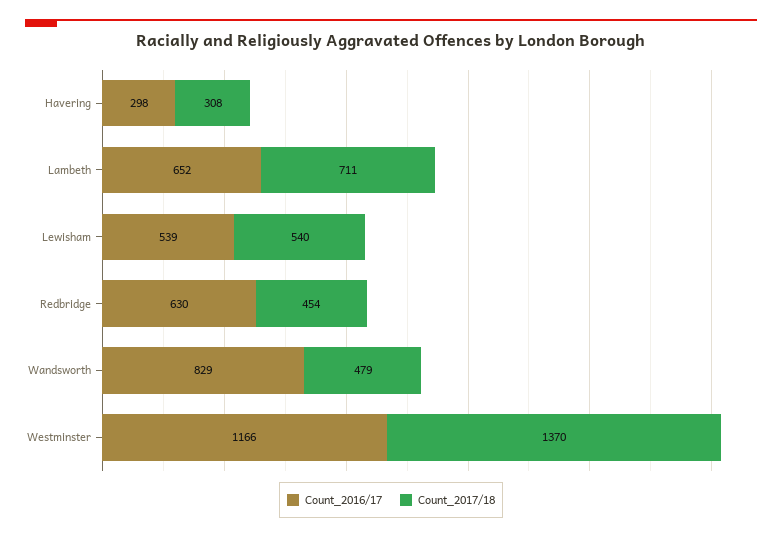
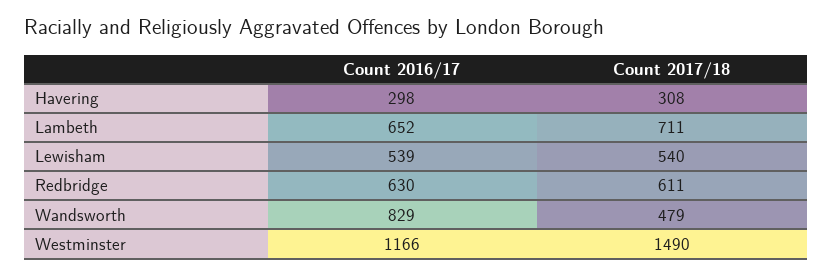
  {
    "Count_2016/17": {
      "Havering": 298,
      "Lambeth": 652,
      "Lewisham": 539,
      "Redbridge": 630,
      "Wandsworth": 829,
      "Westminster": 1166
    },
    "Count_2017/18": {
      "Havering": 308,
      "Lambeth": 711,
      "Lewisham": 540,
-     "Redbridge": 454,
+     "Redbridge": 611,
      "Wandsworth": 479,
-     "Westminster": 1370
+     "Westminster": 1490
    }
  }

